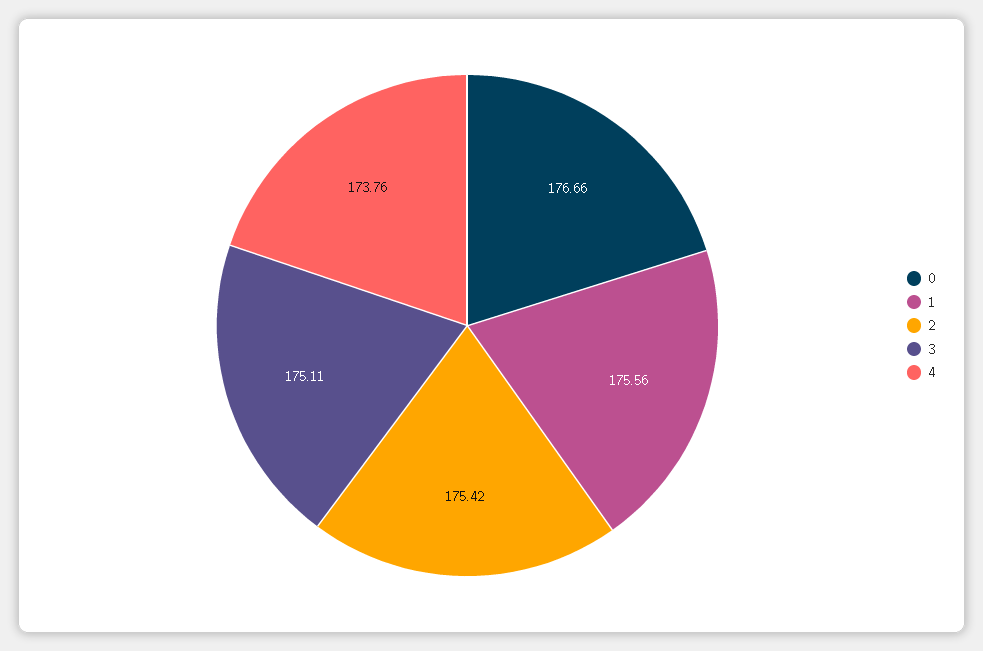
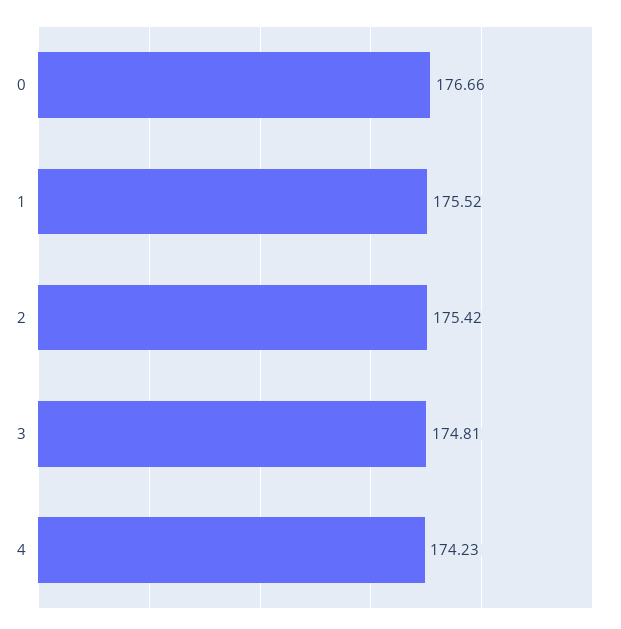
  {
    "0": 176.66,
-   "1": 175.56,
+   "1": 175.52,
    "2": 175.42,
-   "3": 175.11,
+   "3": 174.81,
-   "4": 173.76
+   "4": 174.23
  }

